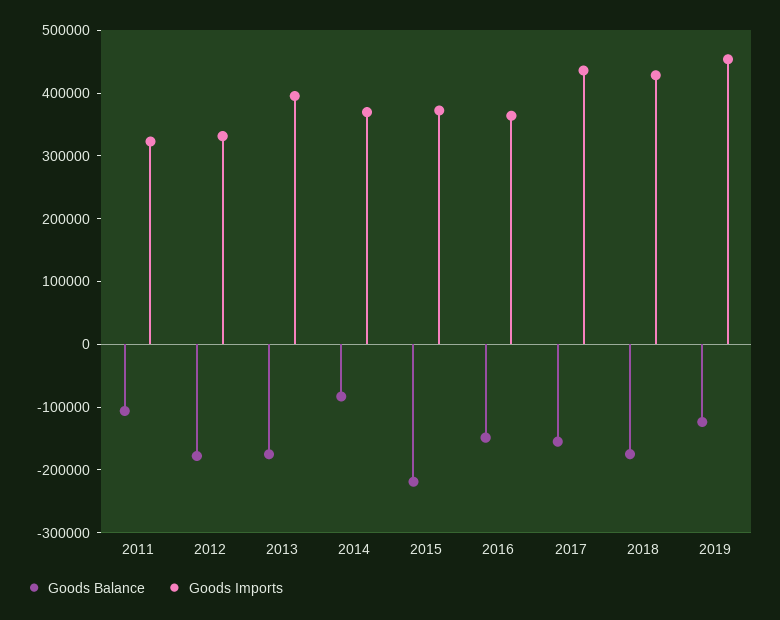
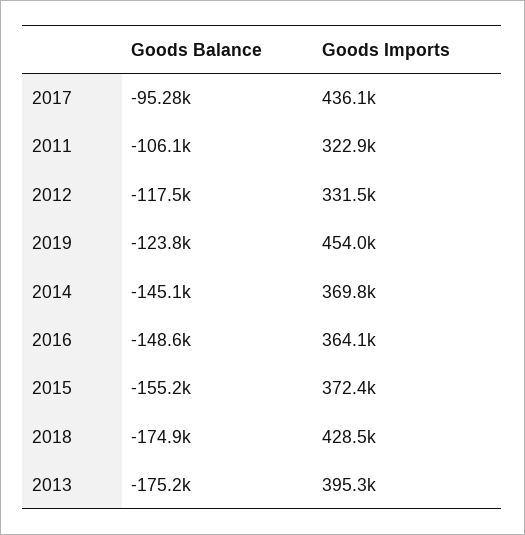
  {
    "Goods Balance": {
      "2011": -106100,
-     "2012": -180000,
+     "2012": -117500,
      "2013": -175200,
-     "2014": -80000,
+     "2014": -145100,
-     "2015": -220000,
+     "2015": -155200,
      "2016": -148600,
-     "2017": -160000,
+     "2017": -95280,
      "2018": -174900,
      "2019": -123800
    },
    "Goods Imports": {
      "2011": 322900,
      "2012": 331500,
      "2013": 395300,
      "2014": 369800,
      "2015": 372400,
      "2016": 364100,
      "2017": 436100,
      "2018": 428500,
      "2019": 454000
    }
  }

